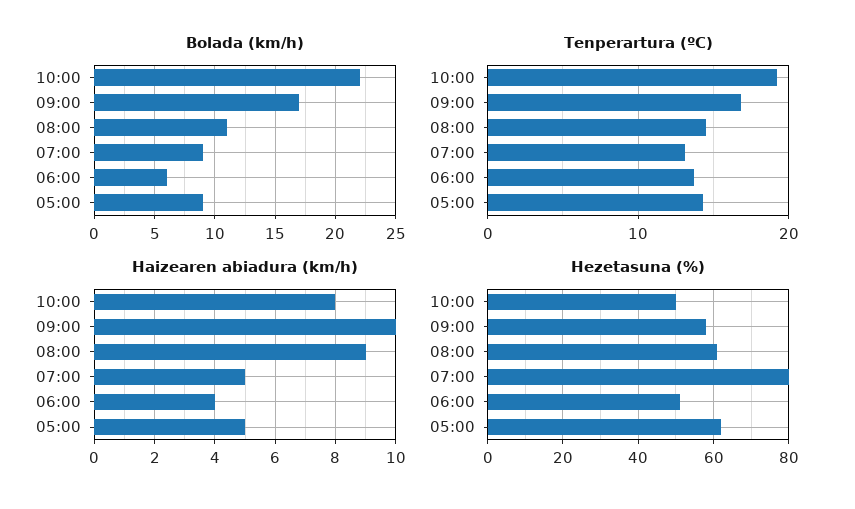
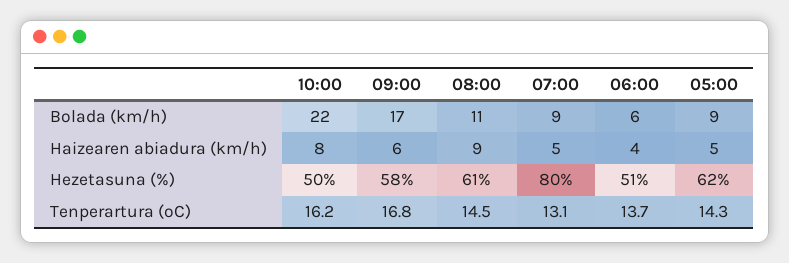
  {
    "Bolada (km/h)": {
      "10:00": 22,
      "09:00": 17,
      "08:00": 11,
      "07:00": 9,
      "06:00": 6,
      "05:00": 9
    },
    "Tenperartura (ºC)": {
-     "10:00": 19,
+     "10:00": 16.2,
      "09:00": 16.8,
      "08:00": 14.5,
      "07:00": 13.1,
      "06:00": 13.7,
      "05:00": 14.3
    },
    "Haizearen abiadura (km/h)": {
      "10:00": 8,
-     "09:00": 10,
+     "09:00": 6,
      "08:00": 9,
      "07:00": 5,
      "06:00": 4,
      "05:00": 5
    },
    "Hezetasuna (%)": {
      "10:00": 50,
      "09:00": 58,
      "08:00": 61,
      "07:00": 80,
      "06:00": 51,
      "05:00": 62
    }
  }

